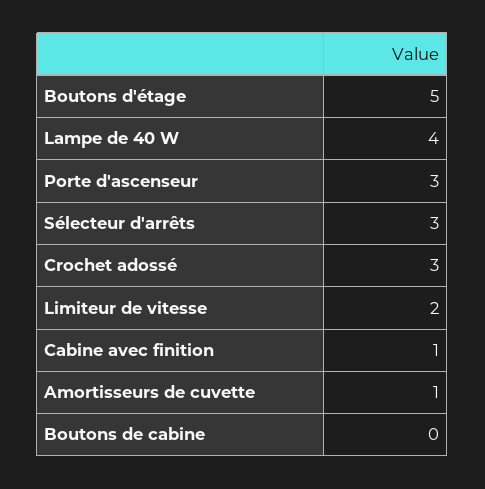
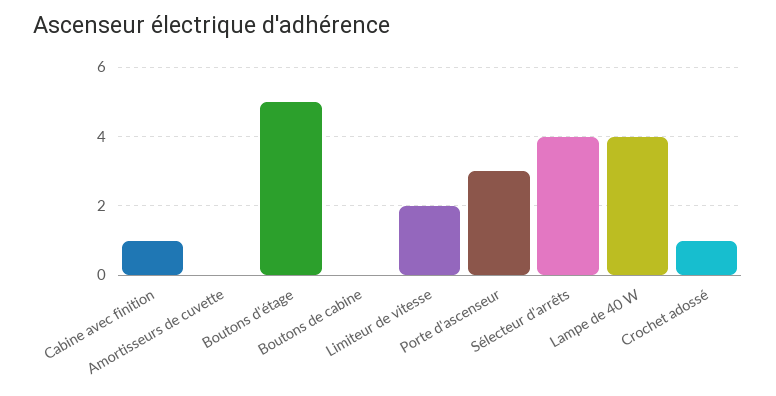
  {
    "Boutons d'étage": 5,
    "Lampe de 40 W": 4,
    "Porte d'ascenseur": 3,
-   "Sélecteur d'arrêts": 3,
+   "Sélecteur d'arrêts": 4,
-   "Crochet adossé": 3,
+   "Crochet adossé": 1,
    "Limiteur de vitesse": 2,
    "Cabine avec finition": 1,
-   "Amortisseurs de cuvette": 1,
+   "Amortisseurs de cuvette": 0,
    "Boutons de cabine": 0
  }

